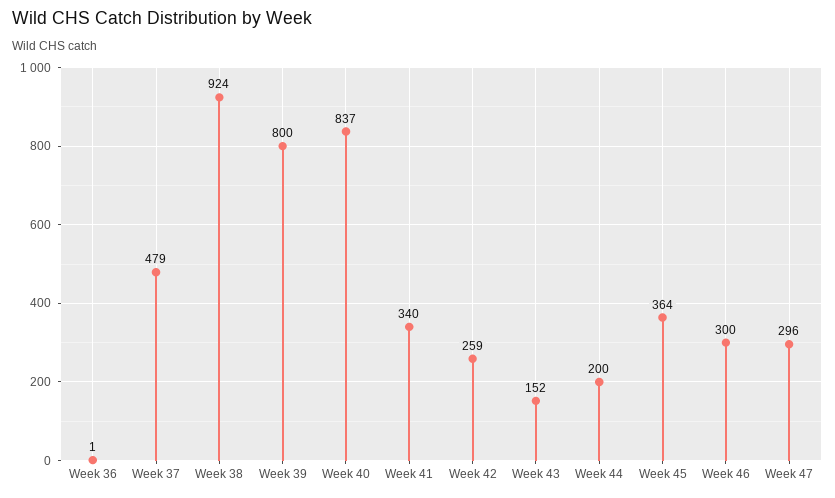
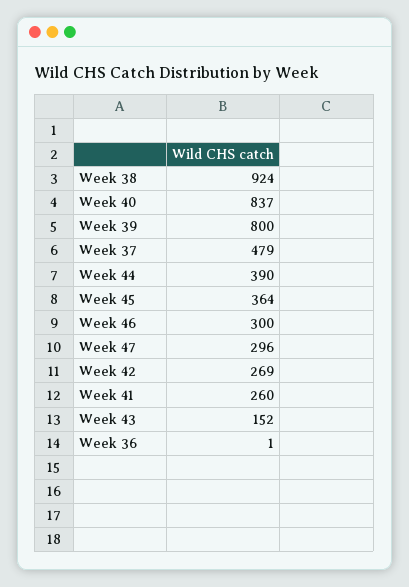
  {
    "Week 36": 1,
    "Week 37": 479,
    "Week 38": 924,
    "Week 39": 800,
    "Week 40": 837,
-   "Week 41": 340,
+   "Week 41": 260,
-   "Week 42": 259,
+   "Week 42": 269,
    "Week 43": 152,
-   "Week 44": 200,
+   "Week 44": 390,
    "Week 45": 364,
    "Week 46": 300,
    "Week 47": 296
  }

